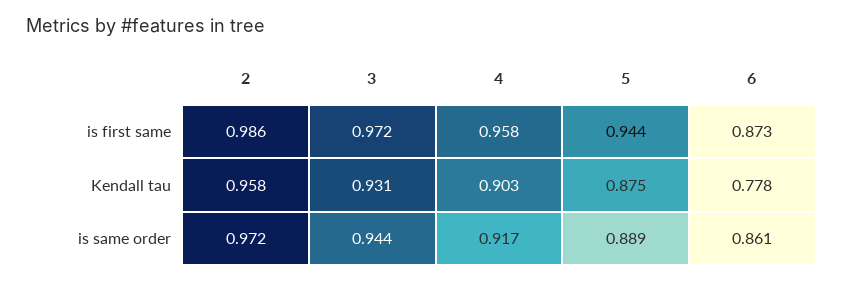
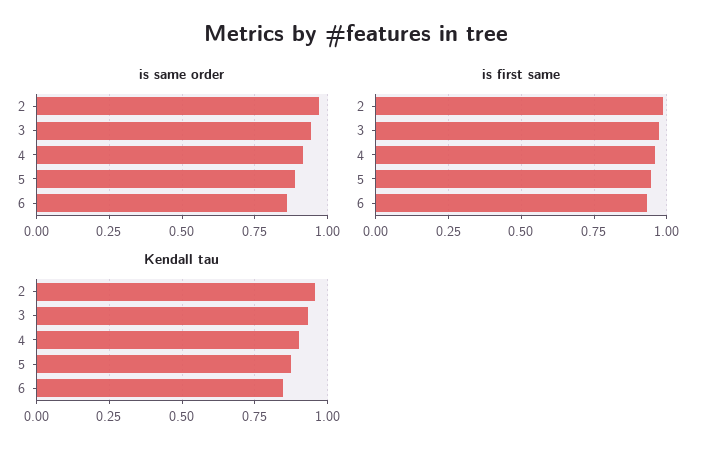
  {
    "is first same": {
      "2": 0.986,
      "3": 0.972,
      "4": 0.958,
      "5": 0.944,
-     "6": 0.873
+     "6": 0.925
    },
    "Kendall tau": {
      "2": 0.958,
      "3": 0.931,
      "4": 0.903,
      "5": 0.875,
-     "6": 0.778
+     "6": 0.85
    },
    "is same order": {
      "2": 0.972,
      "3": 0.944,
      "4": 0.917,
      "5": 0.889,
      "6": 0.861
    }
  }

